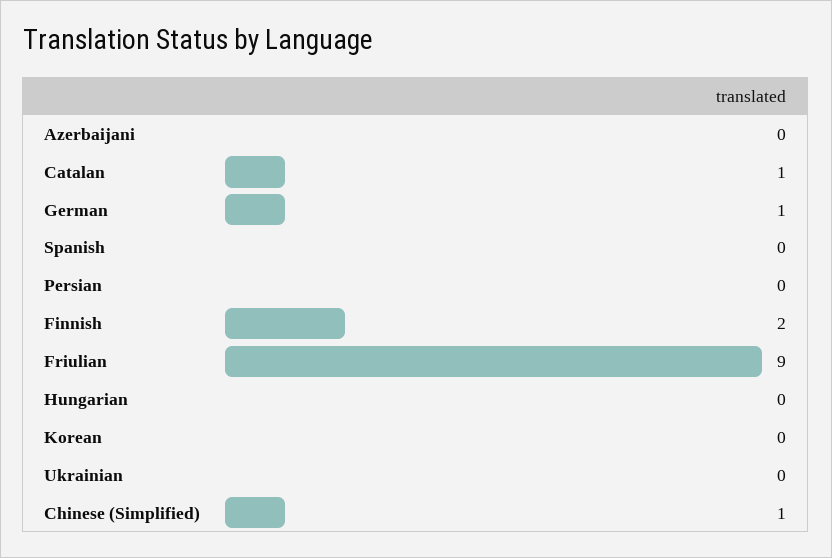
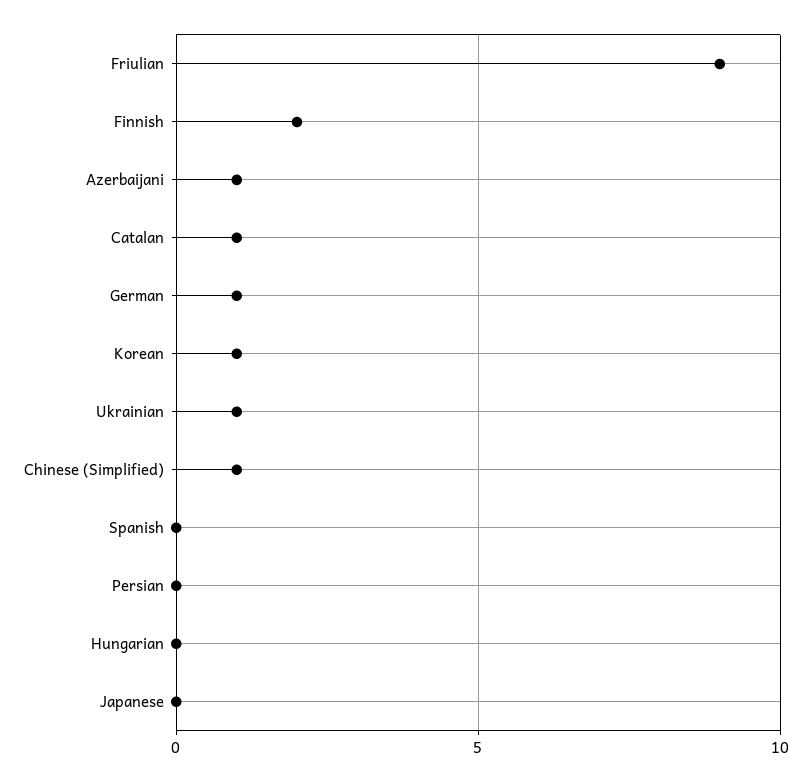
  {
-   "Azerbaijani": 0,
+   "Azerbaijani": 1,
    "Catalan": 1,
    "German": 1,
    "Spanish": 0,
    "Persian": 0,
    "Finnish": 2,
    "Friulian": 9,
    "Hungarian": 0,
-   "Korean": 0,
+   "Korean": 1,
-   "Ukrainian": 0,
+   "Ukrainian": 1,
-   "Chinese (Simplified)": 1
+   "Chinese (Simplified)": 1,
+   "Japanese": 0
  }

